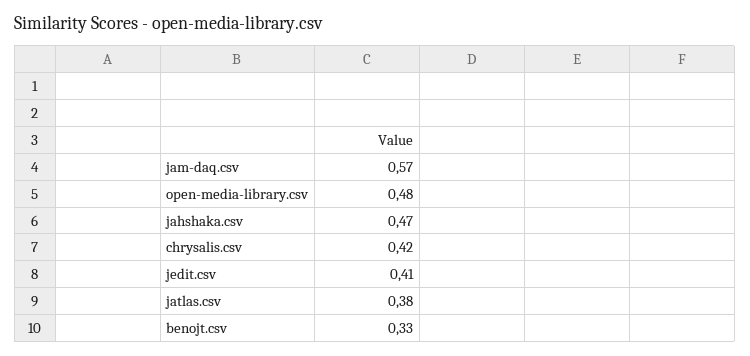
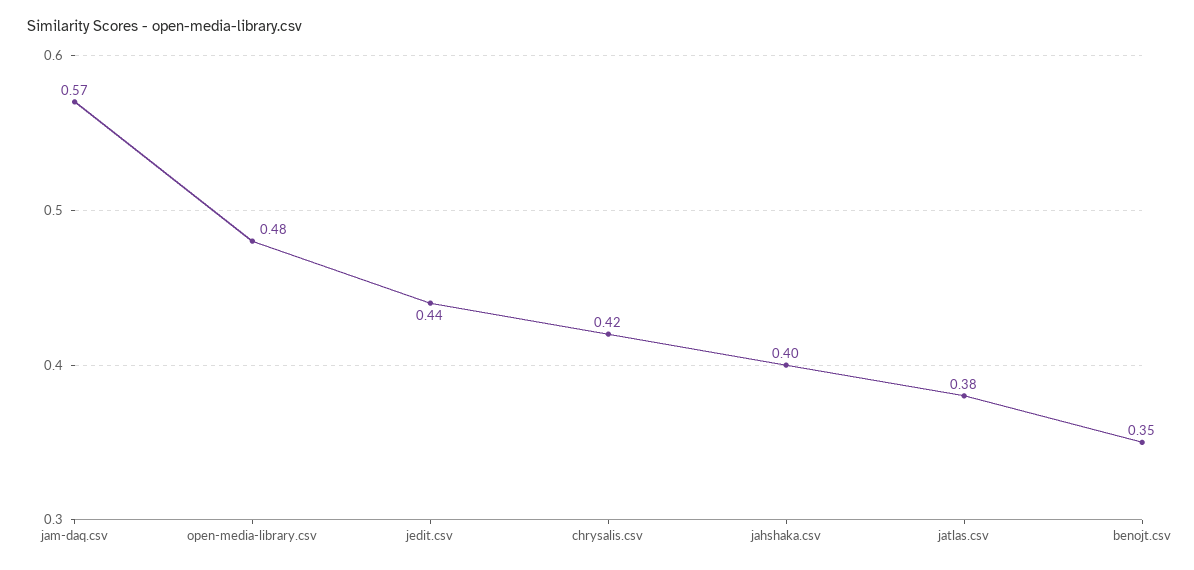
  {
    "jam-daq.csv": 0.57,
    "open-media-library.csv": 0.48,
-   "jahshaka.csv": 0.47,
+   "jahshaka.csv": 0.4,
    "chrysalis.csv": 0.42,
-   "jedit.csv": 0.41,
+   "jedit.csv": 0.44,
    "jatlas.csv": 0.38,
-   "benojt.csv": 0.33
+   "benojt.csv": 0.35
  }

